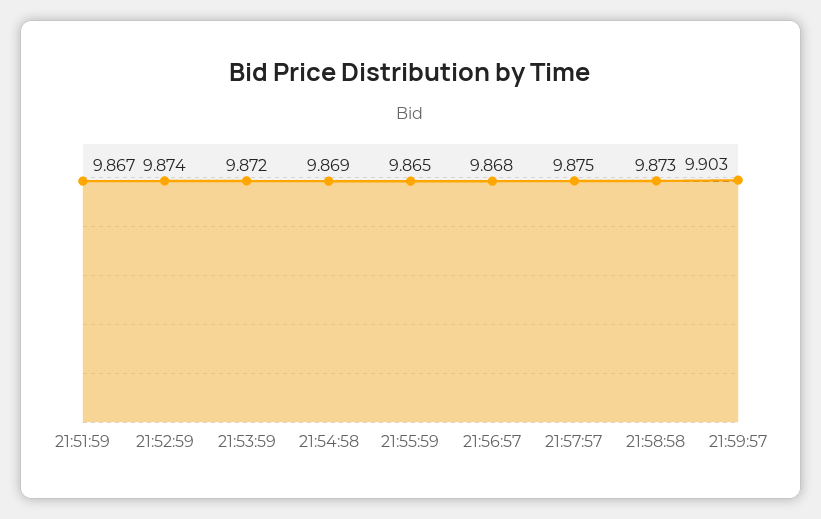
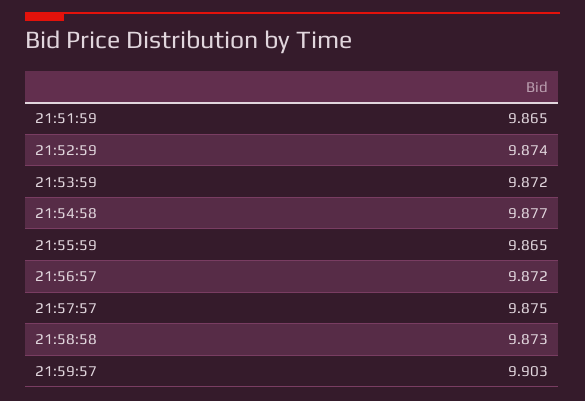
  {
-   "21:51:59": 9.867,
+   "21:51:59": 9.865,
    "21:52:59": 9.874,
    "21:53:59": 9.872,
-   "21:54:58": 9.869,
+   "21:54:58": 9.877,
    "21:55:59": 9.865,
-   "21:56:57": 9.868,
+   "21:56:57": 9.872,
    "21:57:57": 9.875,
    "21:58:58": 9.873,
    "21:59:57": 9.903
  }

